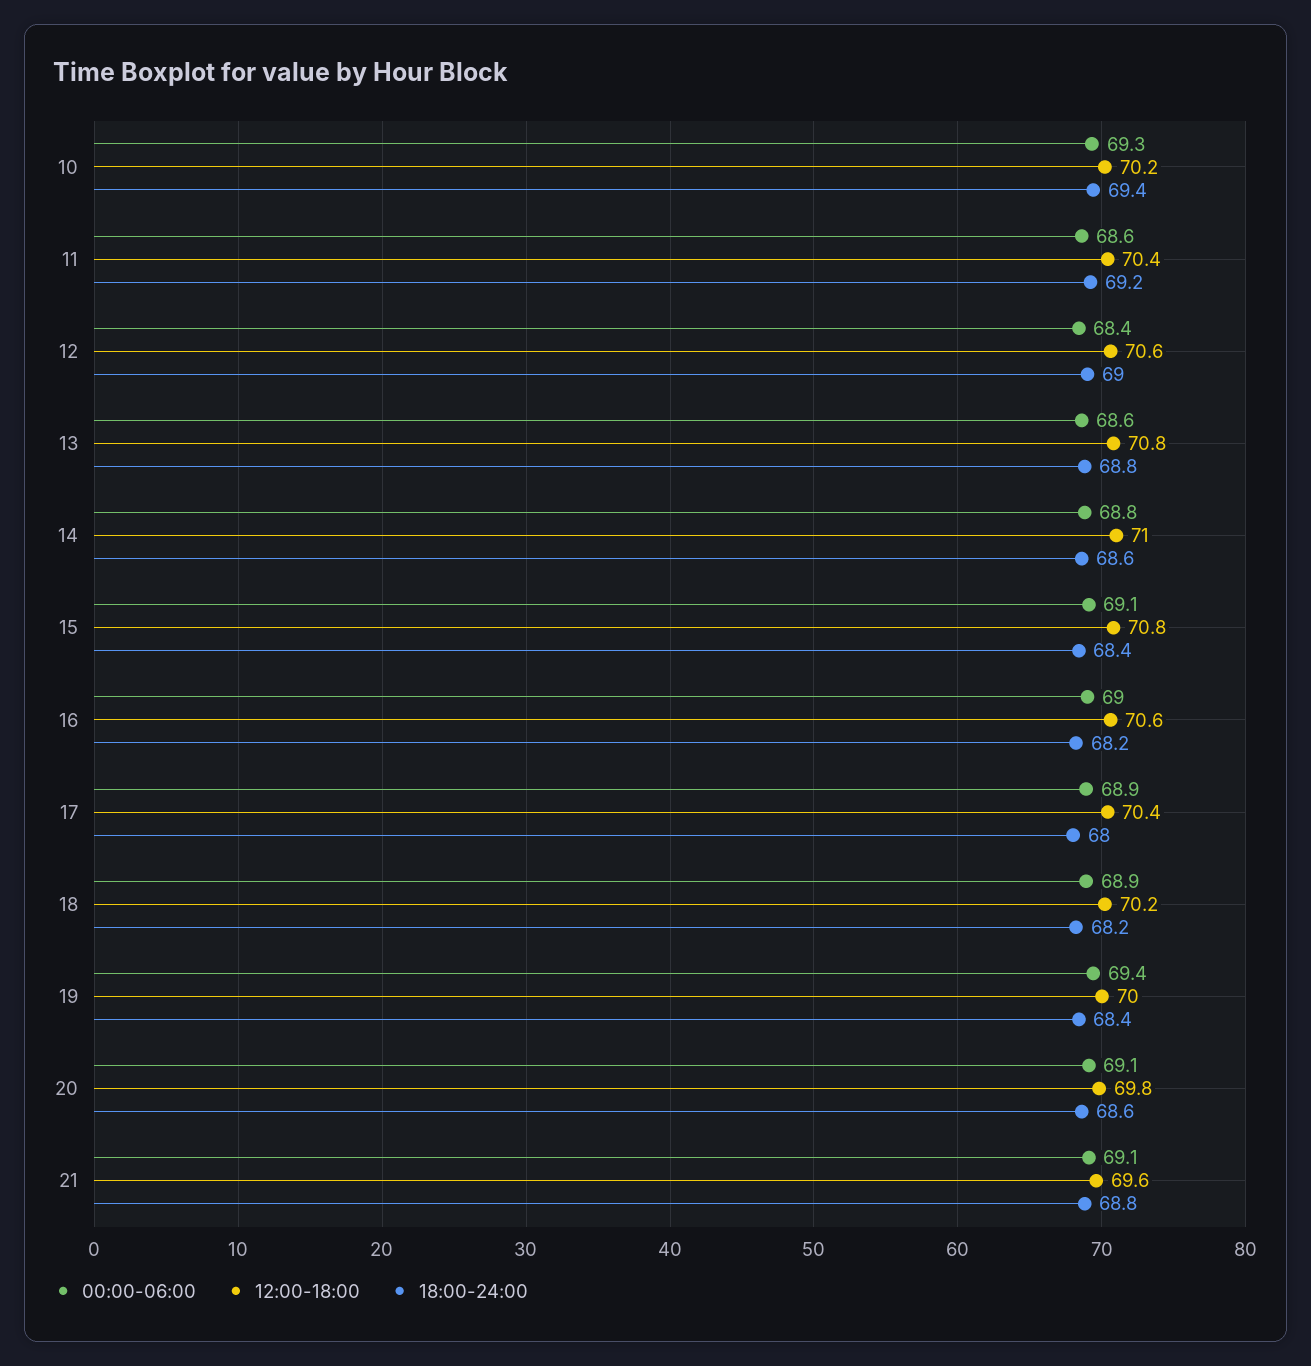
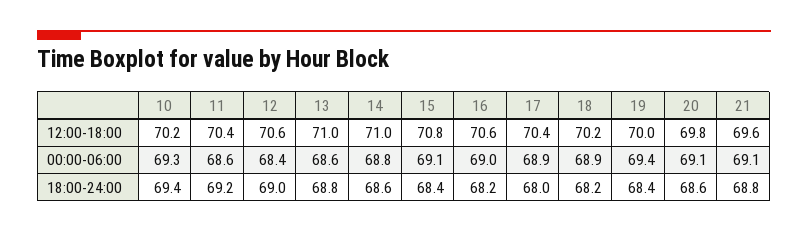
  {
    "00:00-06:00": {
      "10": 69.3,
      "11": 68.6,
      "12": 68.4,
      "13": 68.6,
      "14": 68.8,
      "15": 69.1,
      "16": 69,
      "17": 68.9,
      "18": 68.9,
      "19": 69.4,
      "20": 69.1,
      "21": 69.1
    },
    "12:00-18:00": {
      "10": 70.2,
      "11": 70.4,
      "12": 70.6,
-     "13": 70.8,
+     "13": 71,
      "14": 71,
      "15": 70.8,
      "16": 70.6,
      "17": 70.4,
      "18": 70.2,
      "19": 70,
      "20": 69.8,
      "21": 69.6
    },
    "18:00-24:00": {
      "10": 69.4,
      "11": 69.2,
      "12": 69,
      "13": 68.8,
      "14": 68.6,
      "15": 68.4,
      "16": 68.2,
      "17": 68,
      "18": 68.2,
      "19": 68.4,
      "20": 68.6,
      "21": 68.8
    }
  }

